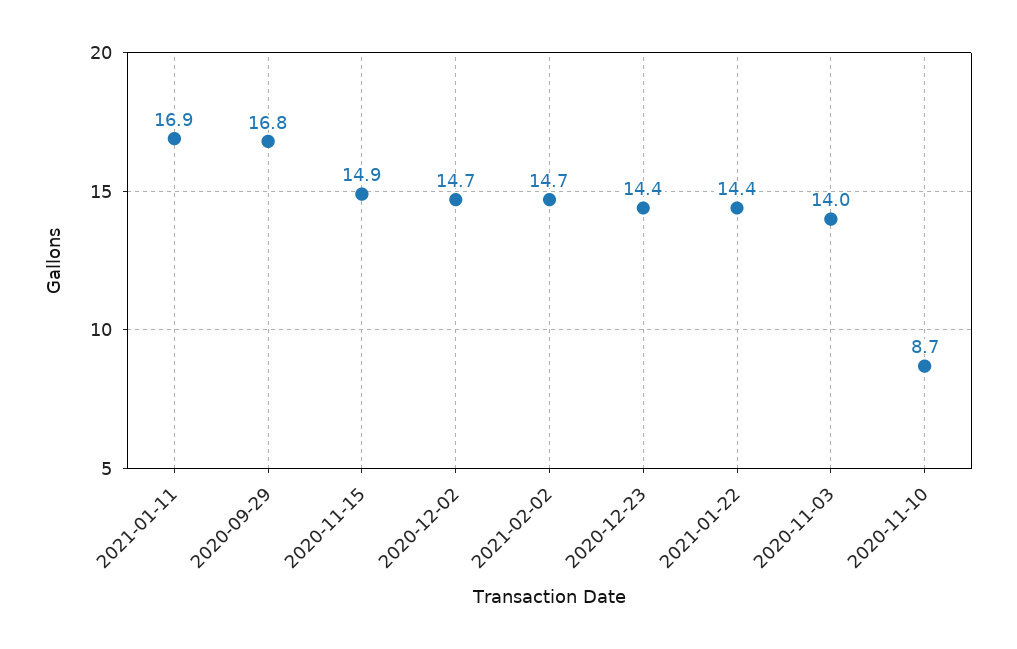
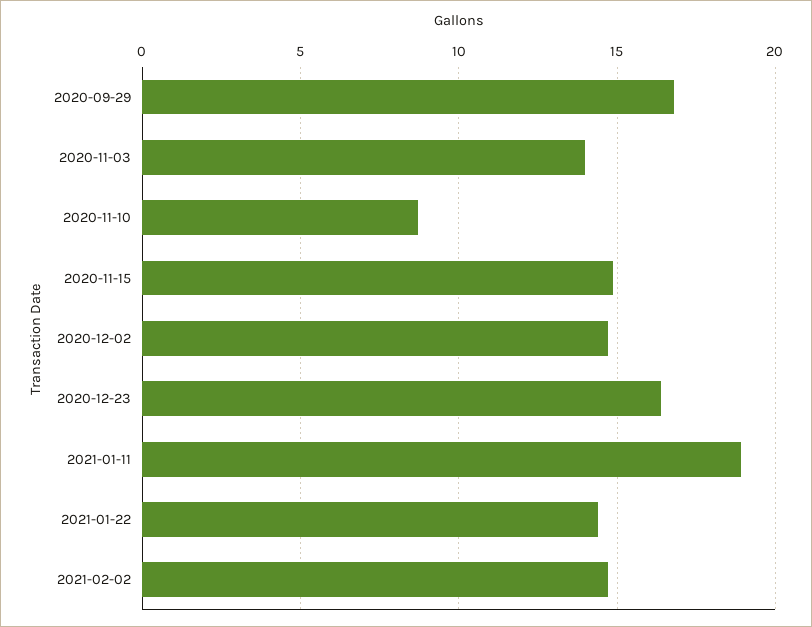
  {
-   "2021-01-11": 16.9,
+   "2021-01-11": 19,
    "2020-09-29": 16.8,
    "2020-11-15": 14.9,
    "2020-12-02": 14.7,
    "2021-02-02": 14.7,
-   "2020-12-23": 14.4,
+   "2020-12-23": 16.5,
    "2021-01-22": 14.4,
    "2020-11-03": 14,
    "2020-11-10": 8.7
  }

